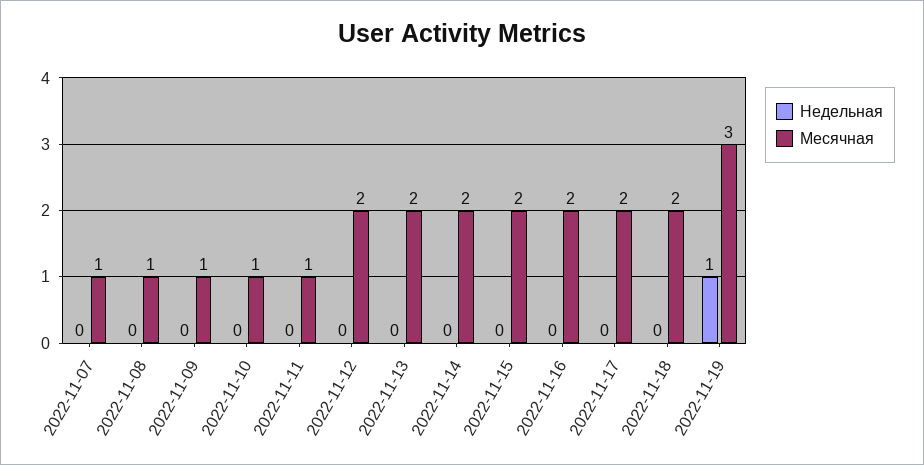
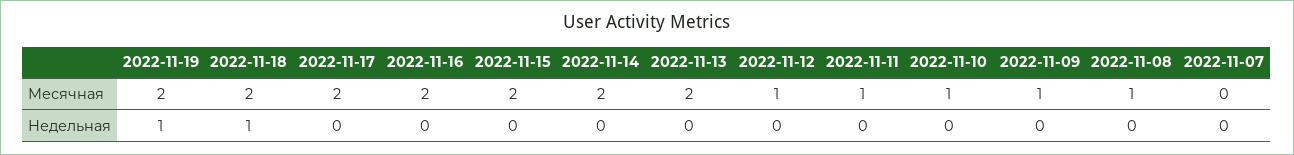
  {
    "Недельная": {
      "2022-11-07": 0,
      "2022-11-08": 0,
      "2022-11-09": 0,
      "2022-11-10": 0,
      "2022-11-11": 0,
      "2022-11-12": 0,
      "2022-11-13": 0,
      "2022-11-14": 0,
      "2022-11-15": 0,
      "2022-11-16": 0,
      "2022-11-17": 0,
-     "2022-11-18": 0,
+     "2022-11-18": 1,
      "2022-11-19": 1
    },
    "Месячная": {
-     "2022-11-07": 1,
+     "2022-11-07": 0,
      "2022-11-08": 1,
      "2022-11-09": 1,
      "2022-11-10": 1,
      "2022-11-11": 1,
-     "2022-11-12": 2,
+     "2022-11-12": 1,
      "2022-11-13": 2,
      "2022-11-14": 2,
      "2022-11-15": 2,
      "2022-11-16": 2,
      "2022-11-17": 2,
      "2022-11-18": 2,
-     "2022-11-19": 3
+     "2022-11-19": 2
    }
  }

